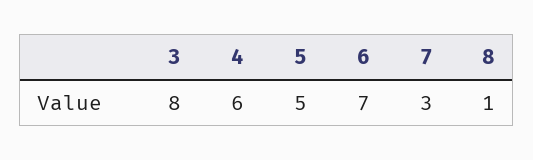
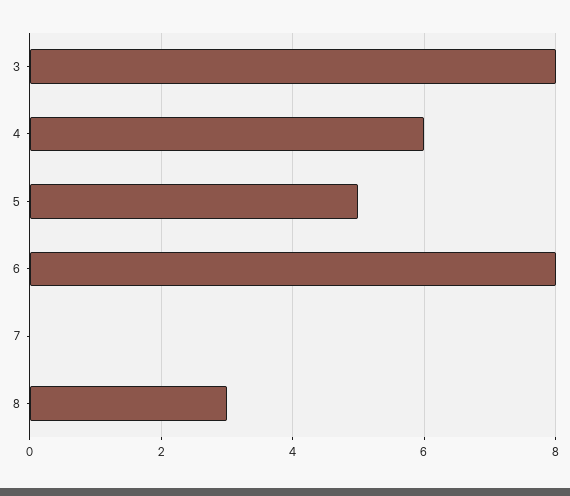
  {
    "3": 8,
    "4": 6,
    "5": 5,
-   "6": 7,
+   "6": 8,
-   "7": 3,
+   "7": 0,
-   "8": 1
+   "8": 3
  }

